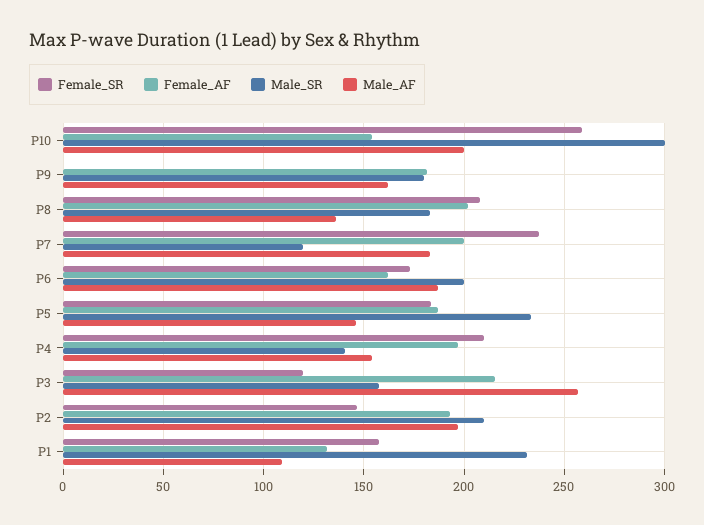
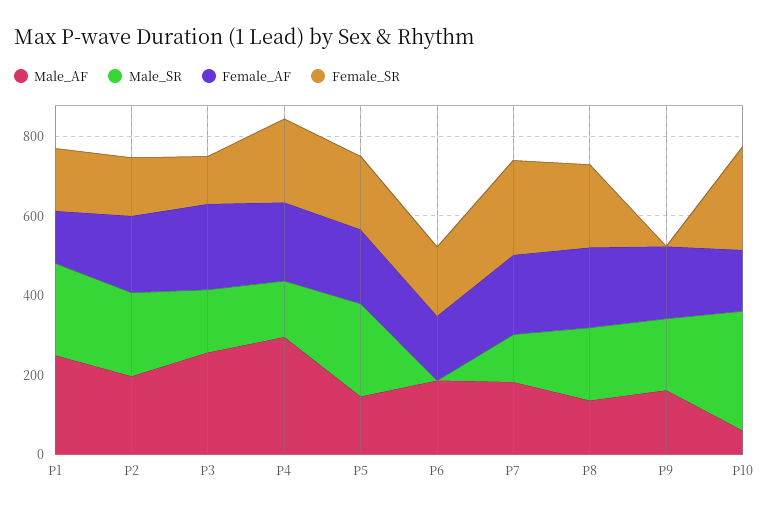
  {
    "Female_SR": {
      "P10": 260,
      "P9": 0,
      "P8": 210,
      "P7": 240,
      "P6": 175,
      "P5": 185,
      "P4": 210,
      "P3": 120,
      "P2": 145,
      "P1": 160
    },
    "Female_AF": {
      "P10": 155,
      "P9": 180,
      "P8": 200,
      "P7": 200,
      "P6": 160,
      "P5": 185,
      "P4": 195,
      "P3": 215,
      "P2": 195,
      "P1": 130
    },
    "Male_SR": {
      "P10": 300,
      "P9": 180,
      "P8": 185,
      "P7": 120,
-     "P6": 200,
+     "P6": 0,
      "P5": 235,
      "P4": 140,
      "P3": 160,
      "P2": 210,
      "P1": 230
    },
    "Male_AF": {
-     "P10": 200,
+     "P10": 50,
      "P9": 160,
      "P8": 135,
      "P7": 185,
      "P6": 185,
      "P5": 145,
-     "P4": 155,
+     "P4": 300,
      "P3": 255,
      "P2": 195,
-     "P1": 110
+     "P1": 250
    }
  }

